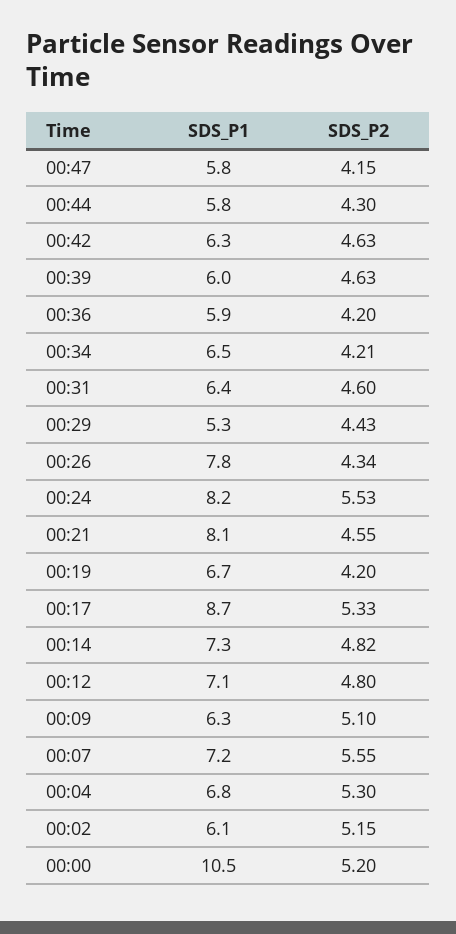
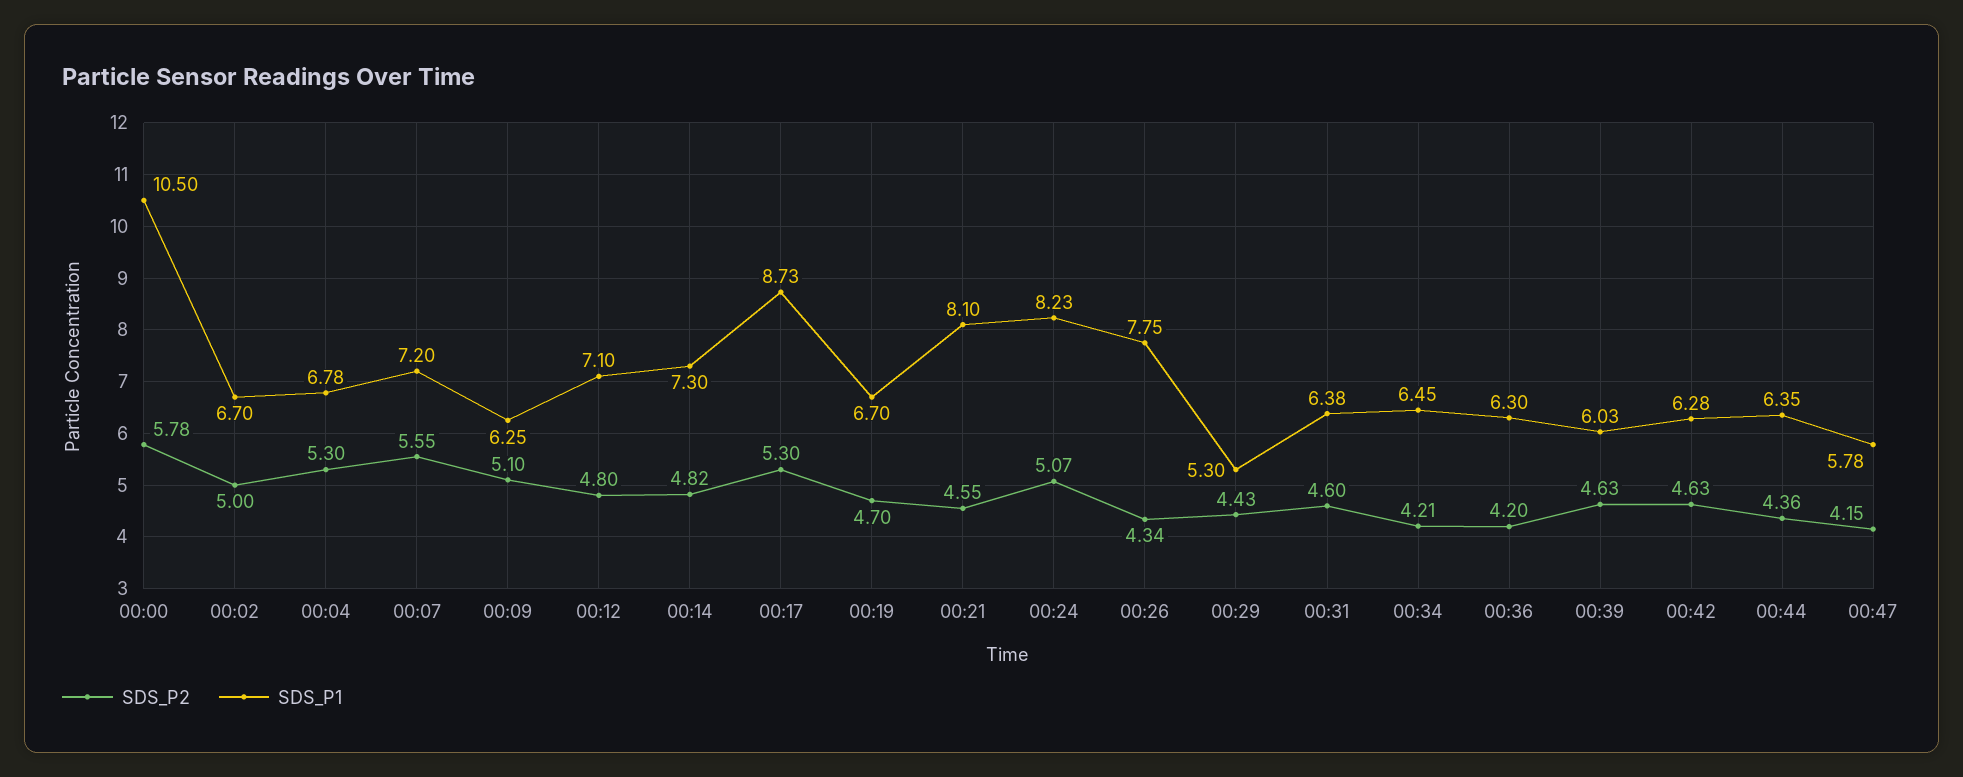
  {
    "SDS_P1": {
      "00:47": 5.78,
-     "00:44": 5.8,
+     "00:44": 6.35,
      "00:42": 6.28,
      "00:39": 6.03,
-     "00:36": 5.9,
+     "00:36": 6.3,
      "00:34": 6.45,
      "00:31": 6.38,
      "00:29": 5.3,
      "00:26": 7.75,
      "00:24": 8.23,
      "00:21": 8.1,
      "00:19": 6.7,
      "00:17": 8.73,
      "00:14": 7.3,
      "00:12": 7.1,
      "00:09": 6.25,
      "00:07": 7.2,
      "00:04": 6.78,
-     "00:02": 6.1,
+     "00:02": 6.7,
      "00:00": 10.5
    },
    "SDS_P2": {
      "00:47": 4.15,
-     "00:44": 4.3,
+     "00:44": 4.36,
      "00:42": 4.63,
      "00:39": 4.63,
      "00:36": 4.2,
      "00:34": 4.21,
      "00:31": 4.6,
      "00:29": 4.43,
      "00:26": 4.34,
-     "00:24": 5.53,
+     "00:24": 5.07,
      "00:21": 4.55,
-     "00:19": 4.2,
+     "00:19": 4.7,
-     "00:17": 5.33,
+     "00:17": 5.3,
      "00:14": 4.82,
      "00:12": 4.8,
      "00:09": 5.1,
      "00:07": 5.55,
      "00:04": 5.3,
-     "00:02": 5.15,
+     "00:02": 5,
-     "00:00": 5.2
+     "00:00": 5.78
    }
  }

